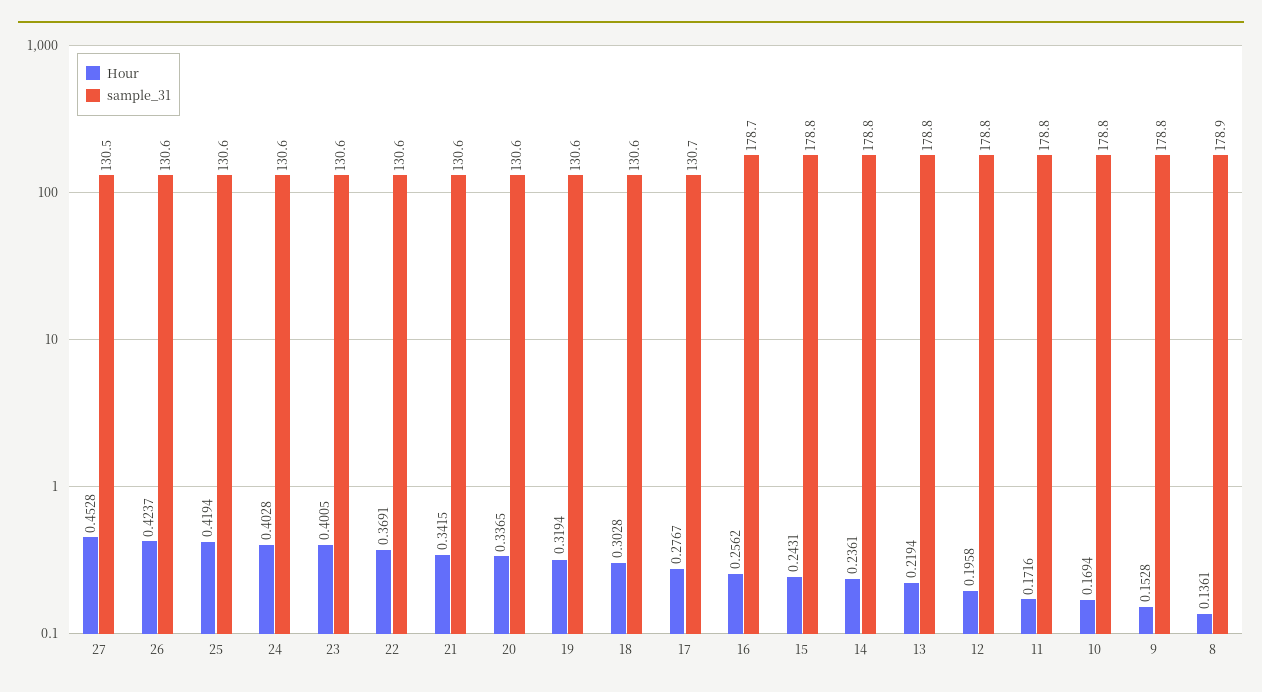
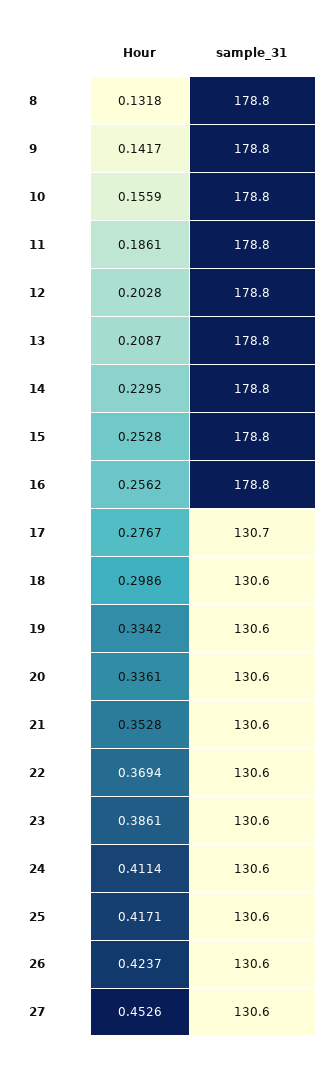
  {
    "Hour": {
-     "27": 0.4528,
+     "27": 0.4526,
      "26": 0.4237,
-     "25": 0.4194,
+     "25": 0.4171,
-     "24": 0.4028,
+     "24": 0.4114,
-     "23": 0.4005,
+     "23": 0.3861,
-     "22": 0.3691,
+     "22": 0.3694,
-     "21": 0.3415,
+     "21": 0.3528,
-     "20": 0.3365,
+     "20": 0.3361,
-     "19": 0.3194,
+     "19": 0.3342,
-     "18": 0.3028,
+     "18": 0.2986,
      "17": 0.2767,
      "16": 0.2562,
-     "15": 0.2431,
+     "15": 0.2528,
-     "14": 0.2361,
+     "14": 0.2295,
-     "13": 0.2194,
+     "13": 0.2087,
-     "12": 0.1958,
+     "12": 0.2028,
-     "11": 0.1716,
+     "11": 0.1861,
-     "10": 0.1694,
+     "10": 0.1559,
-     "9": 0.1528,
+     "9": 0.1417,
-     "8": 0.1361
+     "8": 0.1318
    },
    "sample_31": {
-     "27": 130.5,
+     "27": 130.6,
      "26": 130.6,
      "25": 130.6,
      "24": 130.6,
      "23": 130.6,
      "22": 130.6,
      "21": 130.6,
      "20": 130.6,
      "19": 130.6,
      "18": 130.6,
      "17": 130.7,
-     "16": 178.7,
+     "16": 178.8,
      "15": 178.8,
      "14": 178.8,
      "13": 178.8,
      "12": 178.8,
      "11": 178.8,
      "10": 178.8,
      "9": 178.8,
-     "8": 178.9
+     "8": 178.8
    }
  }

